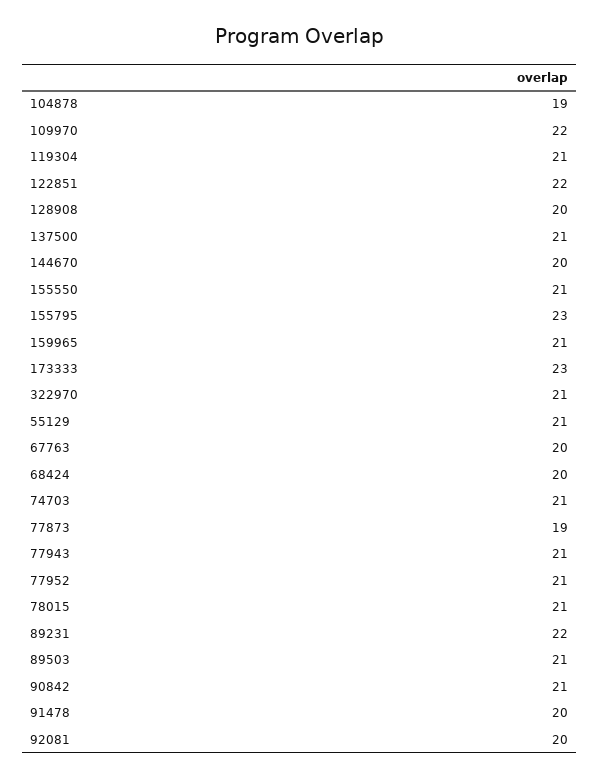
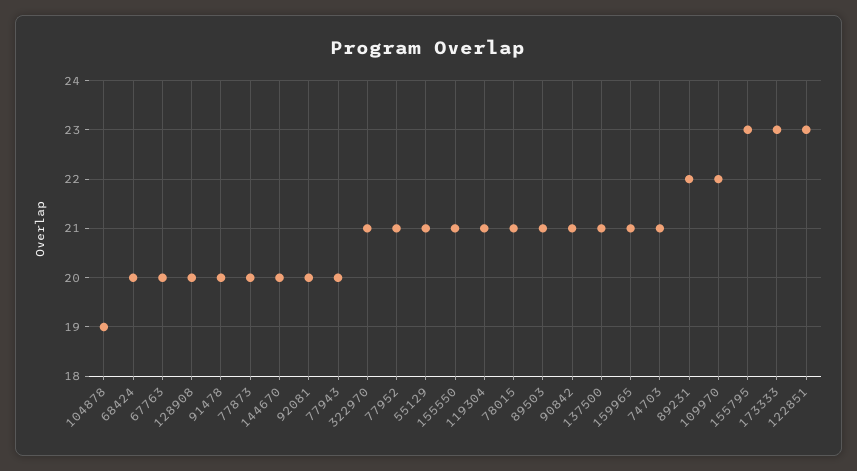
  {
    "104878": 19,
    "109970": 22,
    "119304": 21,
-   "122851": 22,
+   "122851": 23,
    "128908": 20,
    "137500": 21,
    "144670": 20,
    "155550": 21,
    "155795": 23,
    "159965": 21,
    "173333": 23,
    "322970": 21,
    "55129": 21,
    "67763": 20,
    "68424": 20,
    "74703": 21,
-   "77873": 19,
+   "77873": 20,
-   "77943": 21,
+   "77943": 20,
    "77952": 21,
    "78015": 21,
    "89231": 22,
    "89503": 21,
    "90842": 21,
    "91478": 20,
    "92081": 20
  }

